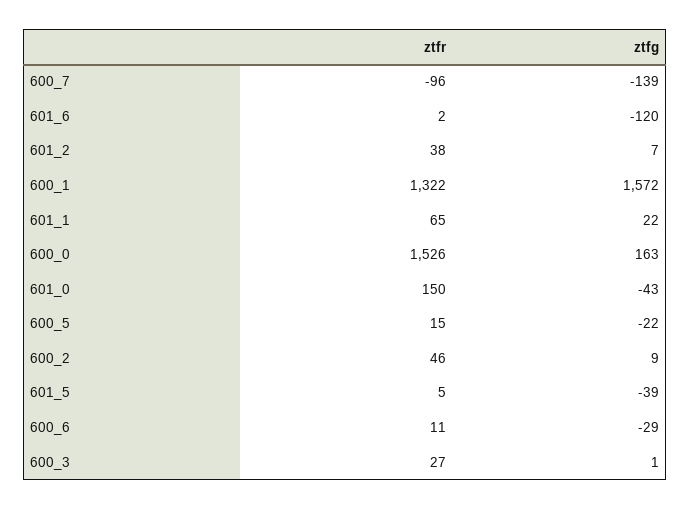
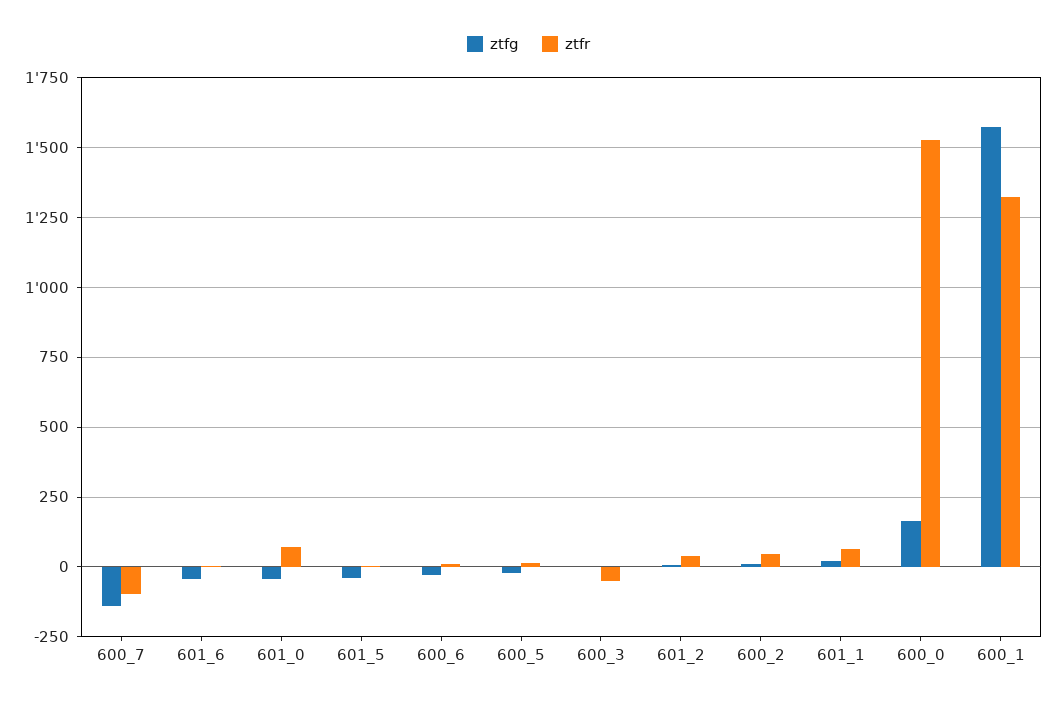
  {
    "ztfr": {
      "600_7": -96,
      "601_6": 2,
      "601_2": 38,
      "600_1": 1322,
      "601_1": 65,
      "600_0": 1526,
-     "601_0": 150,
+     "601_0": 75,
      "600_5": 15,
      "600_2": 46,
      "601_5": 5,
      "600_6": 11,
-     "600_3": 27
+     "600_3": -50
    },
    "ztfg": {
      "600_7": -139,
-     "601_6": -120,
+     "601_6": -50,
      "601_2": 7,
      "600_1": 1572,
      "601_1": 22,
      "600_0": 163,
      "601_0": -43,
      "600_5": -22,
      "600_2": 9,
      "601_5": -39,
      "600_6": -29,
      "600_3": 1
    }
  }

